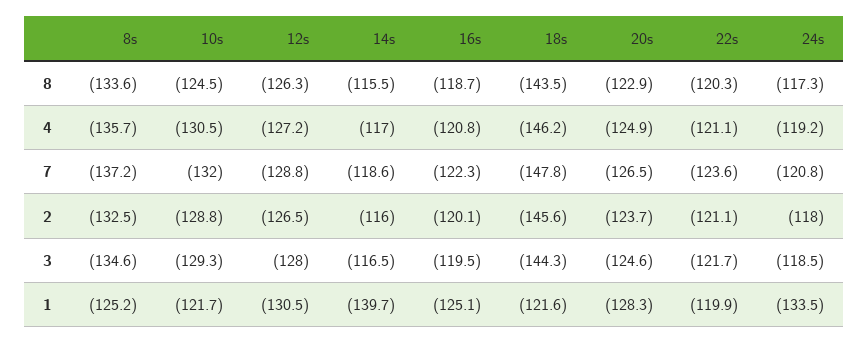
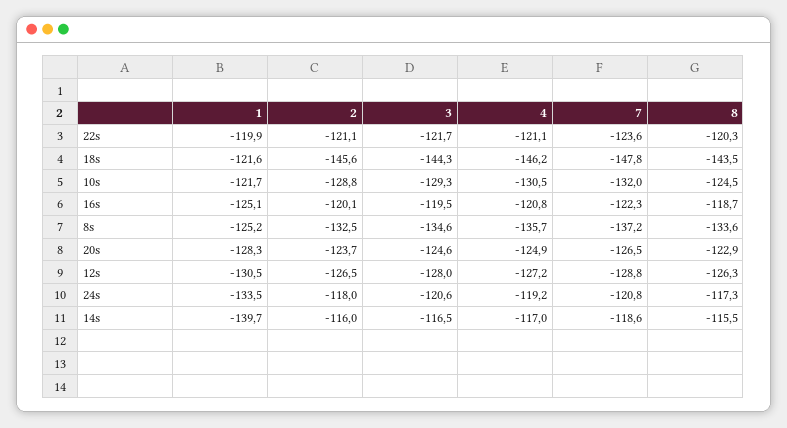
  {
    "8s": {
      "8": -133.6,
      "4": -135.7,
      "7": -137.2,
      "2": -132.5,
      "3": -134.6,
      "1": -125.2
    },
    "10s": {
      "8": -124.5,
      "4": -130.5,
      "7": -132,
      "2": -128.8,
      "3": -129.3,
      "1": -121.7
    },
    "12s": {
      "8": -126.3,
      "4": -127.2,
      "7": -128.8,
      "2": -126.5,
      "3": -128,
      "1": -130.5
    },
    "14s": {
      "8": -115.5,
      "4": -117,
      "7": -118.6,
      "2": -116,
      "3": -116.5,
      "1": -139.7
    },
    "16s": {
      "8": -118.7,
      "4": -120.8,
      "7": -122.3,
      "2": -120.1,
      "3": -119.5,
      "1": -125.1
    },
    "18s": {
      "8": -143.5,
      "4": -146.2,
      "7": -147.8,
      "2": -145.6,
      "3": -144.3,
      "1": -121.6
    },
    "20s": {
      "8": -122.9,
      "4": -124.9,
      "7": -126.5,
      "2": -123.7,
      "3": -124.6,
      "1": -128.3
    },
    "22s": {
      "8": -120.3,
      "4": -121.1,
      "7": -123.6,
      "2": -121.1,
      "3": -121.7,
      "1": -119.9
    },
    "24s": {
      "8": -117.3,
      "4": -119.2,
      "7": -120.8,
      "2": -118,
-     "3": -118.5,
+     "3": -120.6,
      "1": -133.5
    }
  }

